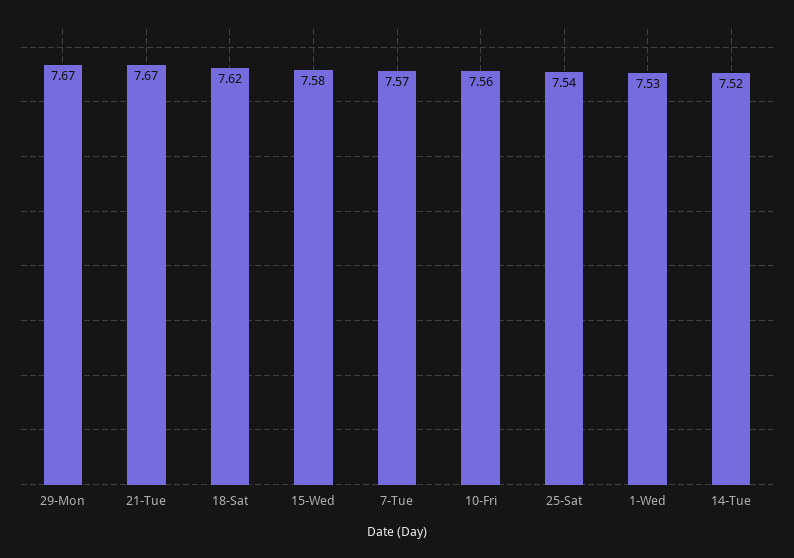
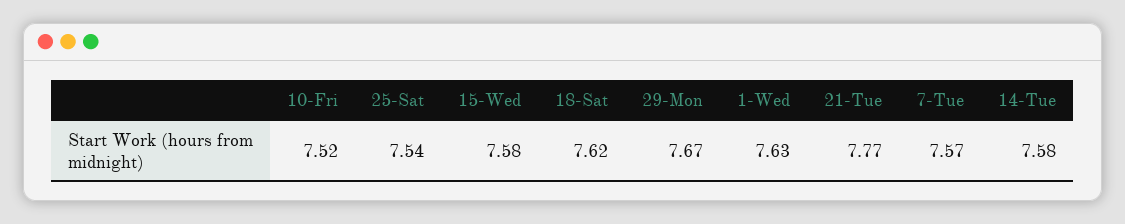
  {
    "29-Mon": 7.67,
-   "21-Tue": 7.67,
+   "21-Tue": 7.77,
    "18-Sat": 7.62,
    "15-Wed": 7.58,
    "7-Tue": 7.57,
-   "10-Fri": 7.56,
+   "10-Fri": 7.52,
    "25-Sat": 7.54,
-   "1-Wed": 7.53,
+   "1-Wed": 7.63,
-   "14-Tue": 7.52
+   "14-Tue": 7.58
  }

